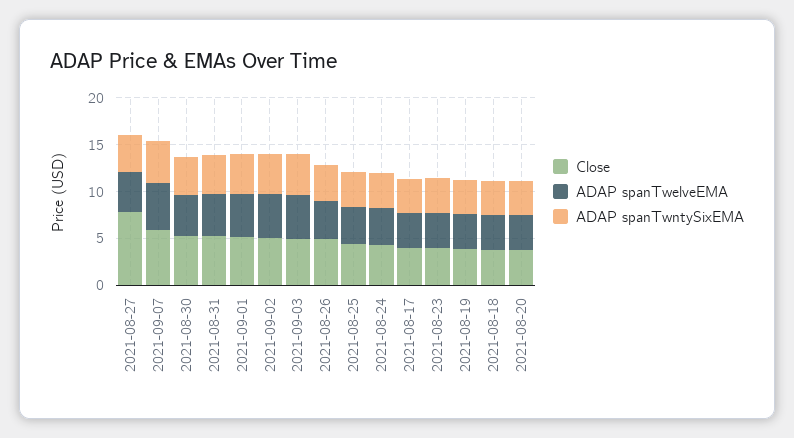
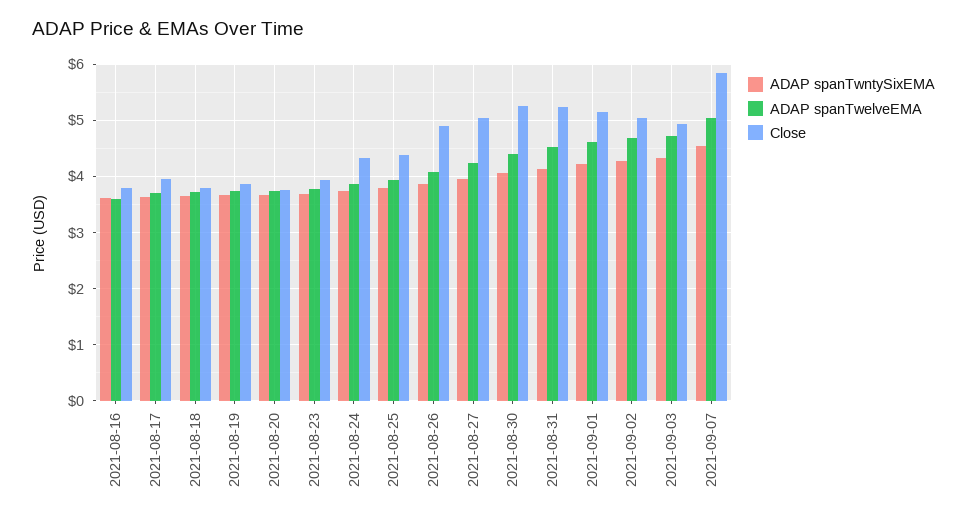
  {
    "Close": {
-     "2021-08-27": 8,
+     "2021-08-27": 5,
      "2021-09-07": 5.8,
      "2021-08-30": 5.2,
      "2021-08-31": 5.2,
      "2021-09-01": 5.2,
      "2021-09-02": 5,
      "2021-09-03": 5,
      "2021-08-26": 5,
      "2021-08-25": 4.4,
      "2021-08-24": 4.4,
      "2021-08-17": 4,
      "2021-08-23": 4,
      "2021-08-19": 3.8,
      "2021-08-18": 3.8,
-     "2021-08-20": 3.8
+     "2021-08-20": 3.8,
+     "2021-08-16": 3.8
    },
    "ADAP spanTwelveEMA": {
      "2021-08-27": 4.2,
      "2021-09-07": 5,
      "2021-08-30": 4.4,
      "2021-08-31": 4.6,
      "2021-09-01": 4.6,
      "2021-09-02": 4.6,
      "2021-09-03": 4.8,
      "2021-08-26": 4,
      "2021-08-25": 4,
      "2021-08-24": 3.8,
      "2021-08-17": 3.8,
      "2021-08-23": 3.8,
      "2021-08-19": 3.8,
      "2021-08-18": 3.8,
-     "2021-08-20": 3.8
+     "2021-08-20": 3.8,
+     "2021-08-16": 3.6
    },
    "ADAP spanTwntySixEMA": {
      "2021-08-27": 4,
      "2021-09-07": 4.6,
      "2021-08-30": 4,
      "2021-08-31": 4.2,
      "2021-09-01": 4.2,
      "2021-09-02": 4.2,
      "2021-09-03": 4.4,
      "2021-08-26": 3.8,
      "2021-08-25": 3.8,
      "2021-08-24": 3.8,
      "2021-08-17": 3.6,
      "2021-08-23": 3.6,
      "2021-08-19": 3.6,
      "2021-08-18": 3.6,
-     "2021-08-20": 3.6
+     "2021-08-20": 3.6,
+     "2021-08-16": 3.6
    }
  }

